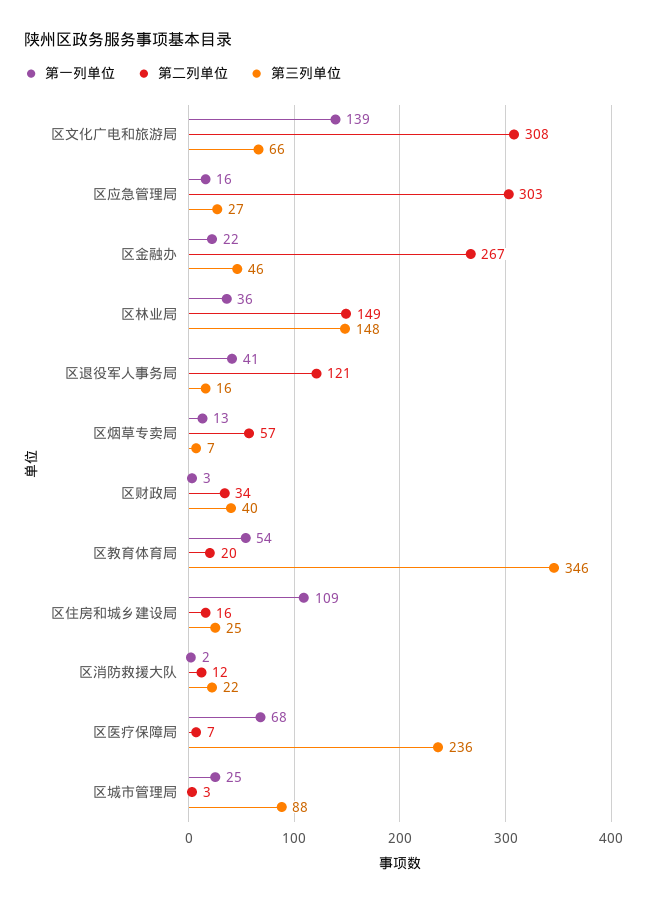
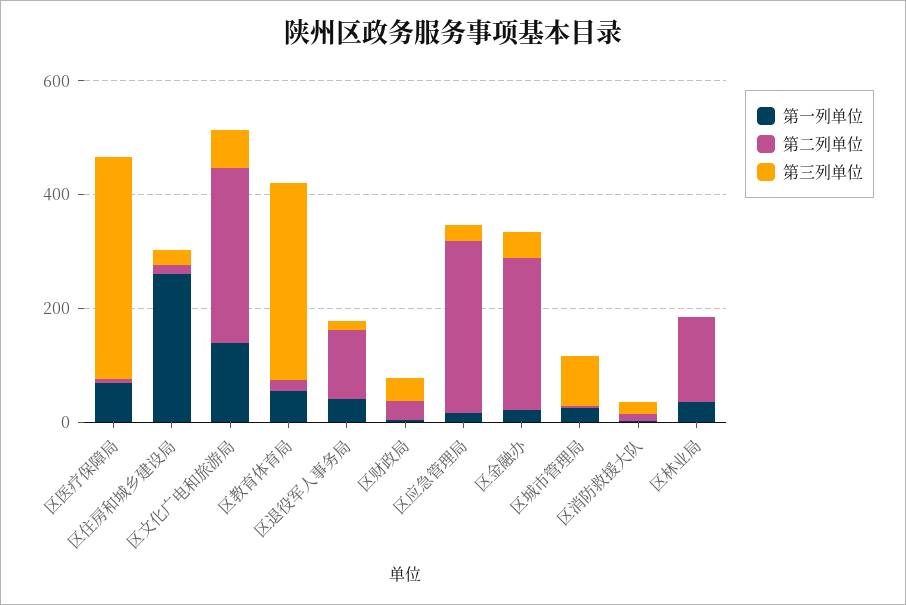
  {
    "第一列单位": {
      "区文化广电和旅游局": 139,
      "区应急管理局": 16,
      "区金融办": 22,
      "区林业局": 36,
      "区退役军人事务局": 41,
-     "区烟草专卖局": 13,
      "区财政局": 3,
      "区教育体育局": 54,
-     "区住房和城乡建设局": 109,
+     "区住房和城乡建设局": 250,
      "区消防救援大队": 2,
      "区医疗保障局": 68,
      "区城市管理局": 25
    },
    "第二列单位": {
      "区文化广电和旅游局": 308,
      "区应急管理局": 303,
      "区金融办": 267,
      "区林业局": 149,
      "区退役军人事务局": 121,
-     "区烟草专卖局": 57,
      "区财政局": 34,
      "区教育体育局": 20,
      "区住房和城乡建设局": 16,
      "区消防救援大队": 12,
      "区医疗保障局": 7,
      "区城市管理局": 3
    },
    "第三列单位": {
      "区文化广电和旅游局": 66,
      "区应急管理局": 27,
      "区金融办": 46,
-     "区林业局": 148,
+     "区林业局": 0,
      "区退役军人事务局": 16,
-     "区烟草专卖局": 7,
      "区财政局": 40,
      "区教育体育局": 346,
      "区住房和城乡建设局": 25,
      "区消防救援大队": 22,
-     "区医疗保障局": 236,
+     "区医疗保障局": 400,
      "区城市管理局": 88
    }
  }

